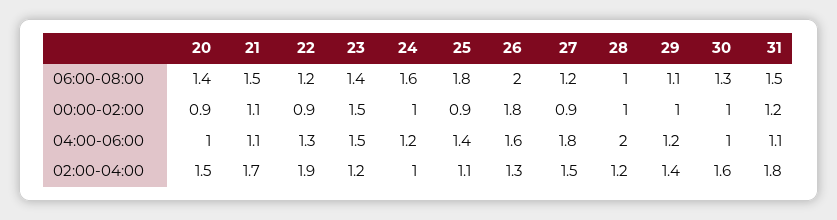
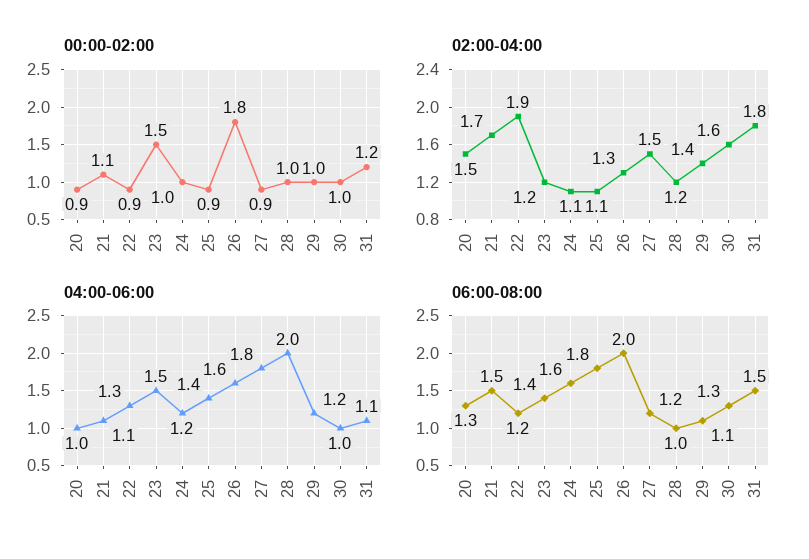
  {
    "06:00-08:00": {
-     "20": 1.4,
+     "20": 1.3,
      "21": 1.5,
      "22": 1.2,
      "23": 1.4,
      "24": 1.6,
      "25": 1.8,
      "26": 2,
      "27": 1.2,
      "28": 1,
      "29": 1.1,
      "30": 1.3,
      "31": 1.5
    },
    "00:00-02:00": {
      "20": 0.9,
      "21": 1.1,
      "22": 0.9,
      "23": 1.5,
      "24": 1,
      "25": 0.9,
      "26": 1.8,
      "27": 0.9,
      "28": 1,
      "29": 1,
      "30": 1,
      "31": 1.2
    },
    "04:00-06:00": {
      "20": 1,
      "21": 1.1,
      "22": 1.3,
      "23": 1.5,
      "24": 1.2,
      "25": 1.4,
      "26": 1.6,
      "27": 1.8,
      "28": 2,
      "29": 1.2,
      "30": 1,
      "31": 1.1
    },
    "02:00-04:00": {
      "20": 1.5,
      "21": 1.7,
      "22": 1.9,
      "23": 1.2,
-     "24": 1,
+     "24": 1.1,
      "25": 1.1,
      "26": 1.3,
      "27": 1.5,
      "28": 1.2,
      "29": 1.4,
      "30": 1.6,
      "31": 1.8
    }
  }

